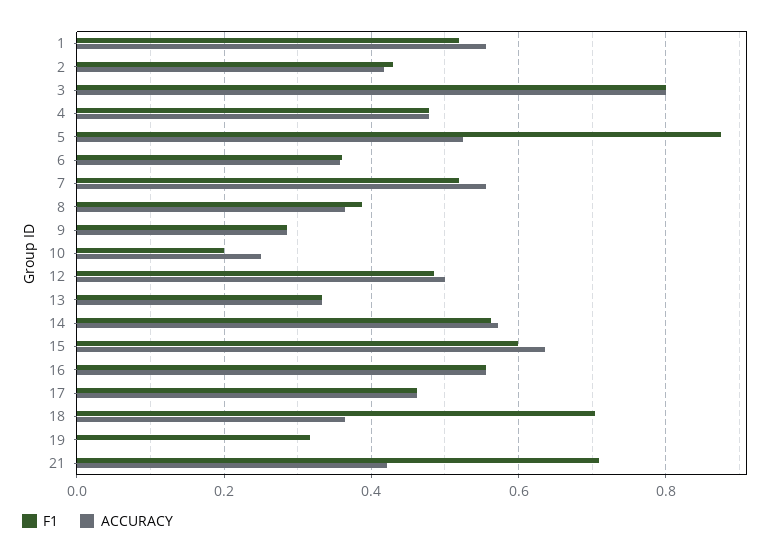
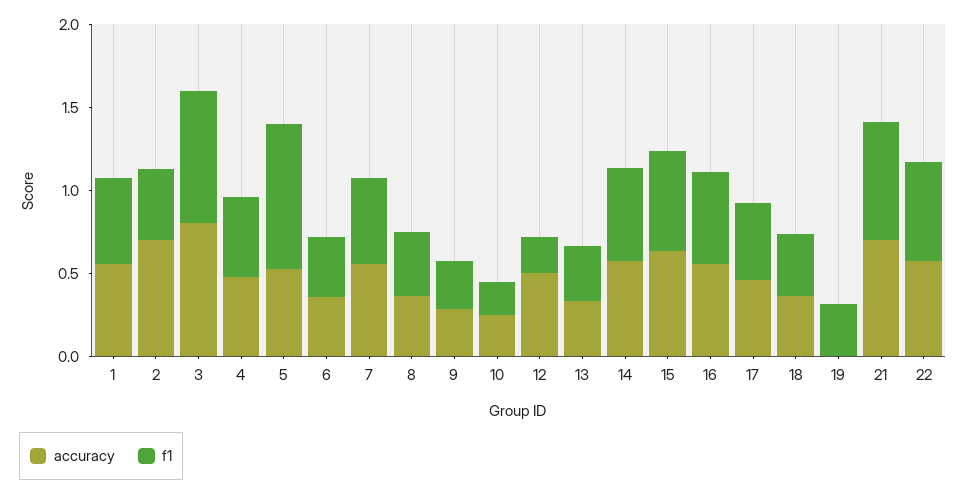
  {
    "F1": {
      "1": 0.52,
      "2": 0.42,
      "3": 0.8,
      "4": 0.48,
      "5": 0.88,
      "6": 0.36,
      "7": 0.52,
      "8": 0.38,
      "9": 0.28,
      "10": 0.2,
-     "12": 0.48,
+     "12": 0.2,
      "13": 0.34,
      "14": 0.56,
      "15": 0.6,
      "16": 0.56,
      "17": 0.46,
-     "18": 0.7,
+     "18": 0.4,
      "19": 0.32,
-     "21": 0.7
+     "21": 0.7,
+     "22": 0.6
    },
    "ACCURACY": {
      "1": 0.56,
-     "2": 0.42,
+     "2": 0.7,
      "3": 0.8,
      "4": 0.48,
      "5": 0.52,
      "6": 0.36,
      "7": 0.56,
      "8": 0.36,
      "9": 0.28,
      "10": 0.26,
      "12": 0.5,
      "13": 0.34,
      "14": 0.58,
      "15": 0.64,
      "16": 0.56,
      "17": 0.46,
      "18": 0.36,
      "19": 0,
-     "21": 0.42
+     "21": 0.7,
+     "22": 0.6
    }
  }

